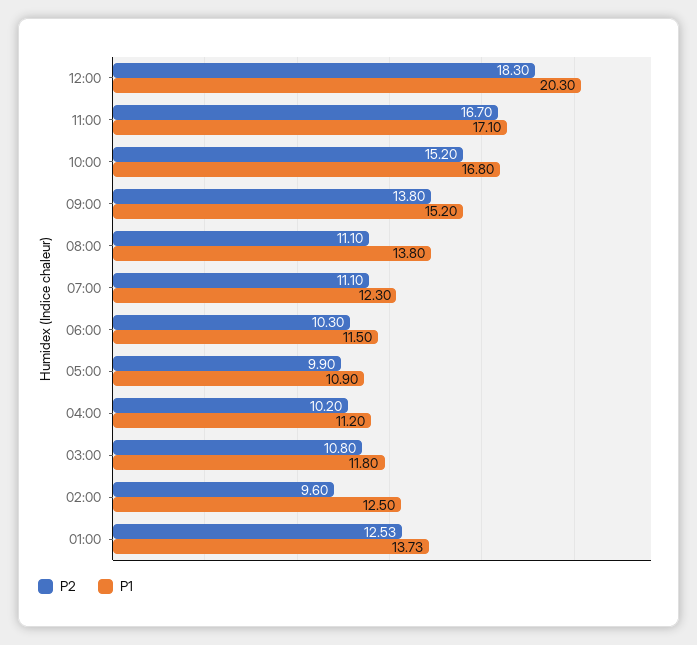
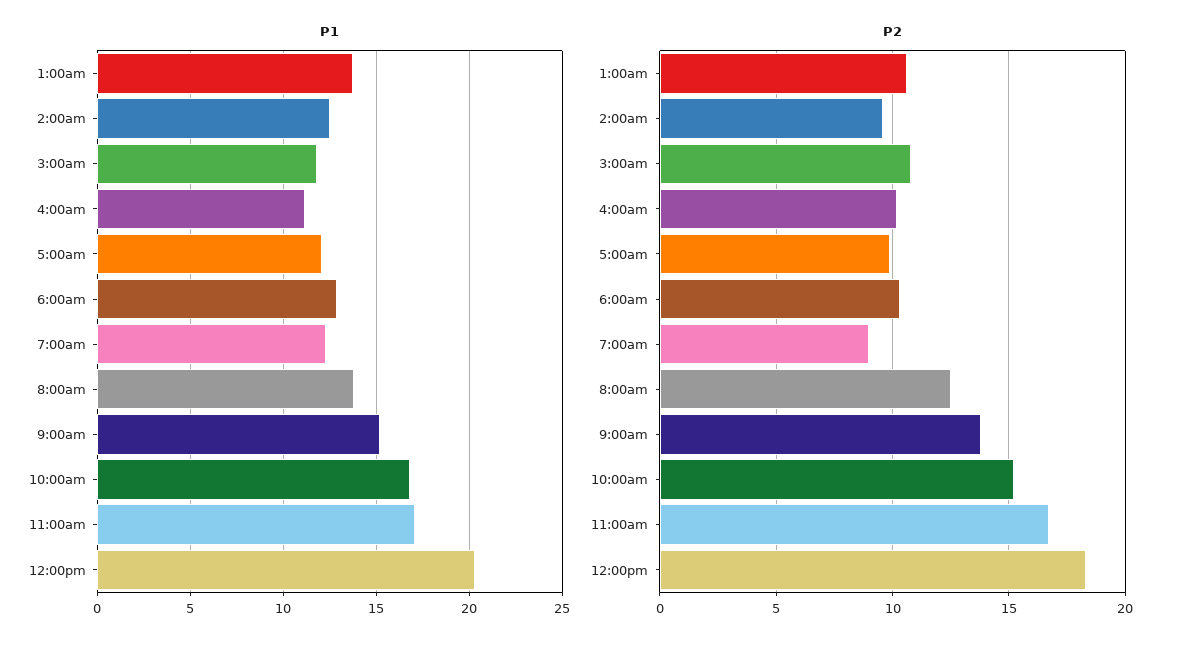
  {
    "P2": {
      "12:00": 18.3,
      "11:00": 16.7,
      "10:00": 15.2,
      "09:00": 13.8,
-     "08:00": 11.1,
+     "08:00": 12.5,
-     "07:00": 11.1,
+     "07:00": 9,
      "06:00": 10.3,
      "05:00": 9.9,
      "04:00": 10.2,
      "03:00": 10.8,
      "02:00": 9.6,
-     "01:00": 12.53
+     "01:00": 10.5
    },
    "P1": {
      "12:00": 20.3,
      "11:00": 17.1,
      "10:00": 16.8,
      "09:00": 15.2,
      "08:00": 13.8,
      "07:00": 12.3,
-     "06:00": 11.5,
+     "06:00": 13,
-     "05:00": 10.9,
+     "05:00": 12,
      "04:00": 11.2,
      "03:00": 11.8,
      "02:00": 12.5,
      "01:00": 13.73
    }
  }

